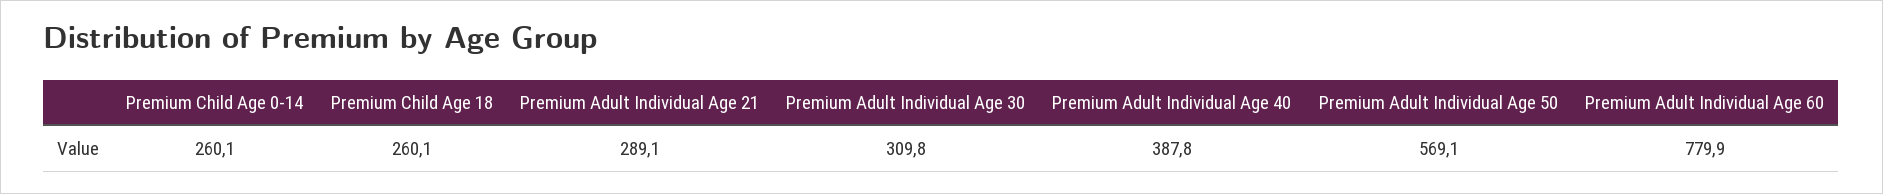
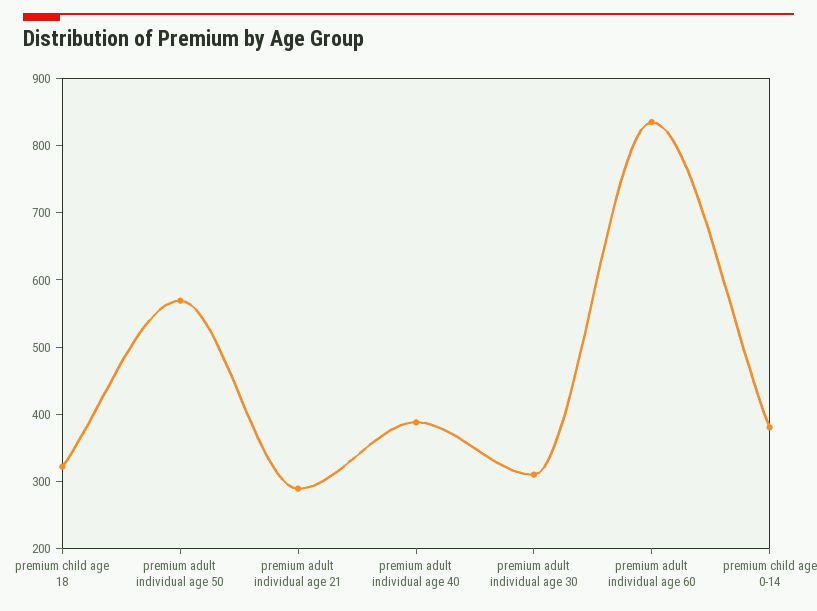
  {
-   "Premium Child Age 0-14": 260.1,
+   "Premium Child Age 0-14": 380,
-   "Premium Child Age 18": 260.1,
+   "Premium Child Age 18": 320,
    "Premium Adult Individual Age 21": 289.1,
    "Premium Adult Individual Age 30": 309.8,
    "Premium Adult Individual Age 40": 387.8,
    "Premium Adult Individual Age 50": 569.1,
-   "Premium Adult Individual Age 60": 779.9
+   "Premium Adult Individual Age 60": 840
  }

